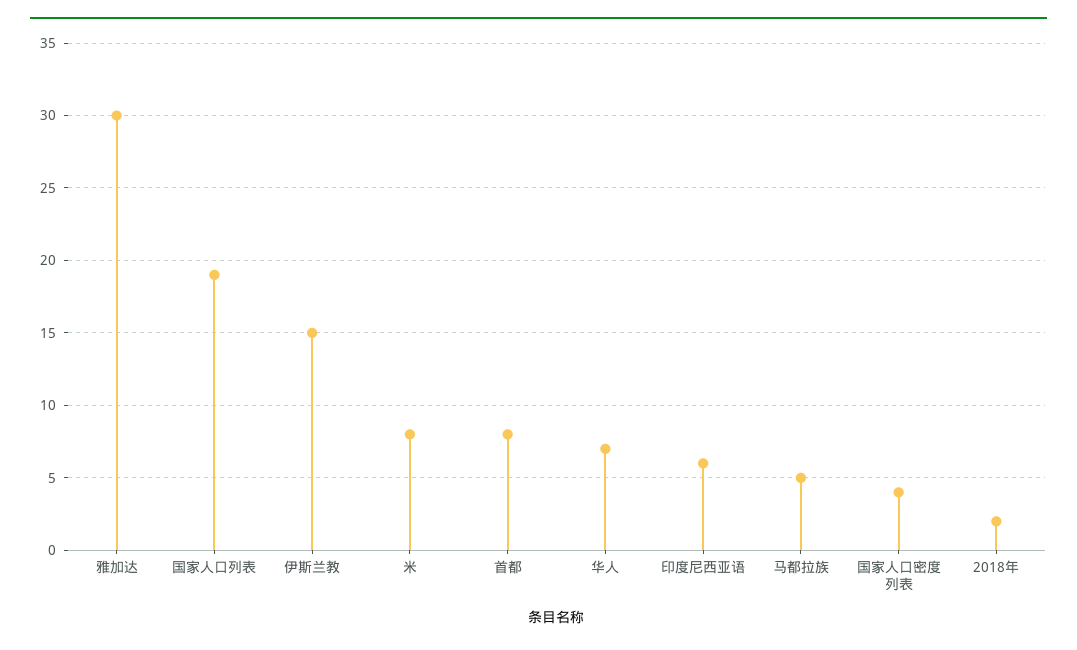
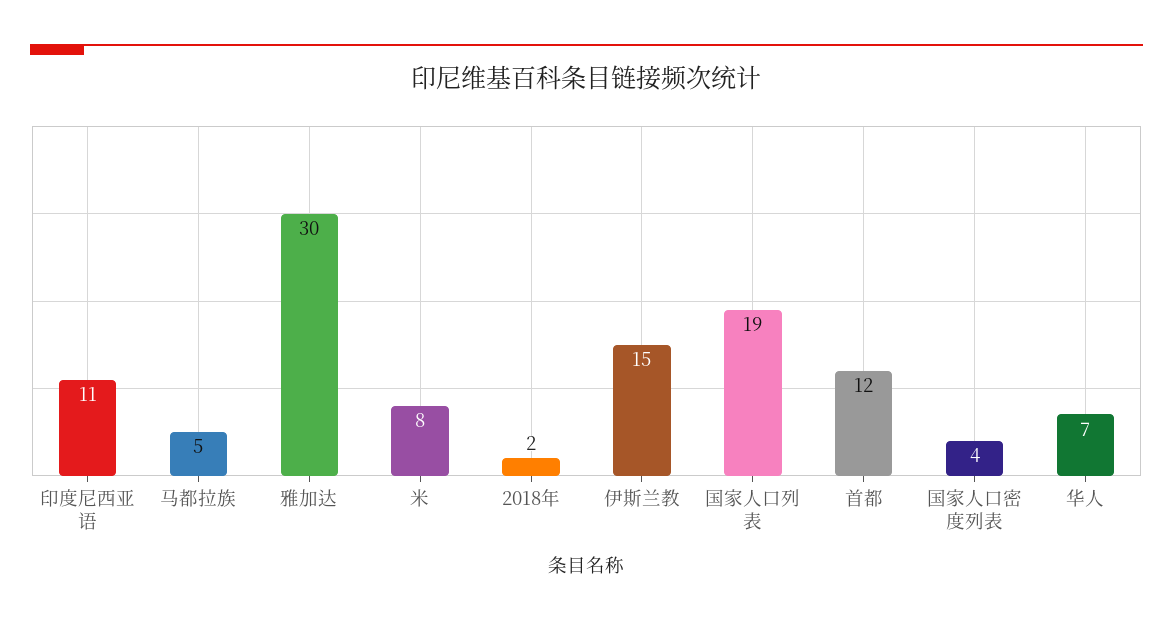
  {
    "雅加达": 30,
    "国家人口列表": 19,
    "伊斯兰教": 15,
    "米": 8,
-   "首都": 8,
+   "首都": 12,
    "华人": 7,
-   "印度尼西亚语": 6,
+   "印度尼西亚语": 11,
    "马都拉族": 5,
    "国家人口密度列表": 4,
    "2018年": 2
  }

